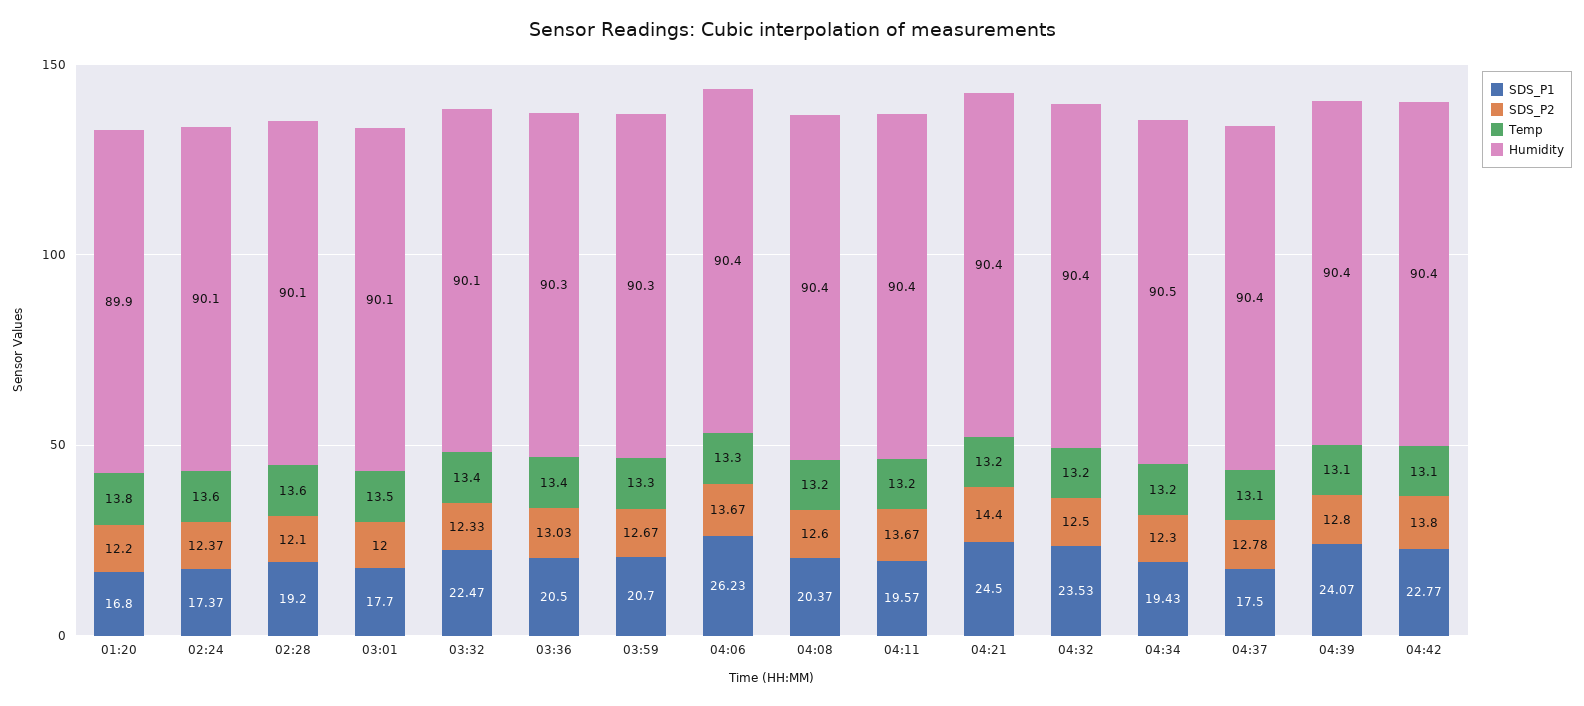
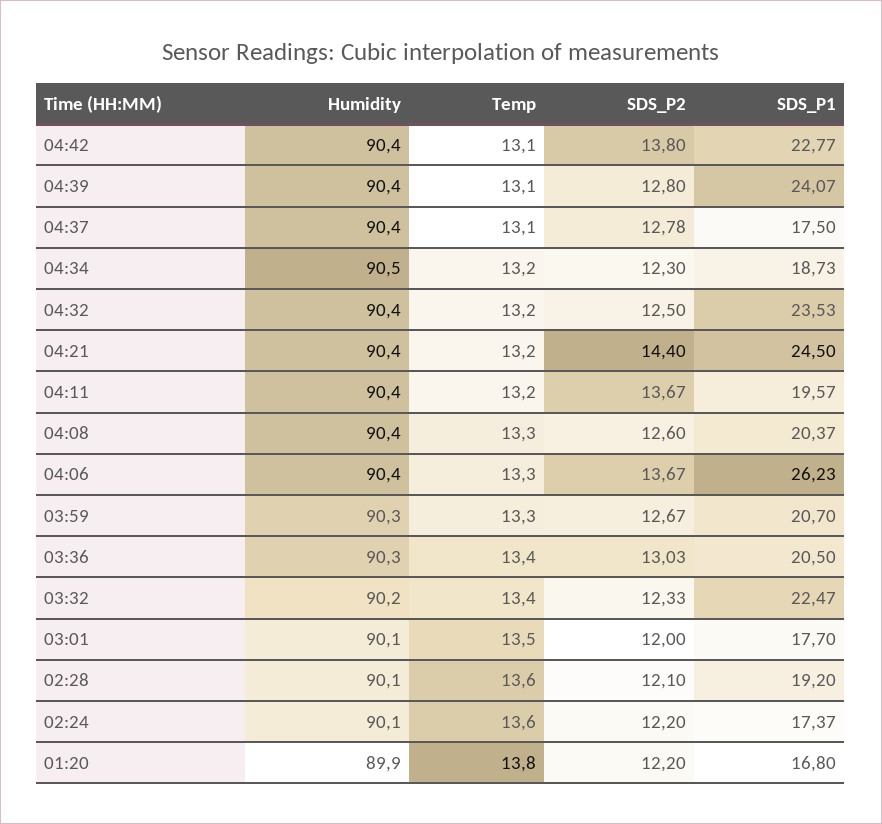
  {
    "SDS_P1": {
      "01:20": 16.8,
      "02:24": 17.37,
      "02:28": 19.2,
      "03:01": 17.7,
      "03:32": 22.47,
      "03:36": 20.5,
      "03:59": 20.7,
      "04:06": 26.23,
      "04:08": 20.37,
      "04:11": 19.57,
      "04:21": 24.5,
      "04:32": 23.53,
-     "04:34": 19.43,
+     "04:34": 18.73,
      "04:37": 17.5,
      "04:39": 24.07,
      "04:42": 22.77
    },
    "SDS_P2": {
      "01:20": 12.2,
-     "02:24": 12.37,
+     "02:24": 12.2,
      "02:28": 12.1,
      "03:01": 12,
      "03:32": 12.33,
      "03:36": 13.03,
      "03:59": 12.67,
      "04:06": 13.67,
      "04:08": 12.6,
      "04:11": 13.67,
      "04:21": 14.4,
      "04:32": 12.5,
      "04:34": 12.3,
      "04:37": 12.78,
      "04:39": 12.8,
      "04:42": 13.8
    },
    "Temp": {
      "01:20": 13.8,
      "02:24": 13.6,
      "02:28": 13.6,
      "03:01": 13.5,
      "03:32": 13.4,
      "03:36": 13.4,
      "03:59": 13.3,
      "04:06": 13.3,
-     "04:08": 13.2,
+     "04:08": 13.3,
      "04:11": 13.2,
      "04:21": 13.2,
      "04:32": 13.2,
      "04:34": 13.2,
      "04:37": 13.1,
      "04:39": 13.1,
      "04:42": 13.1
    },
    "Humidity": {
      "01:20": 89.9,
      "02:24": 90.1,
      "02:28": 90.1,
      "03:01": 90.1,
-     "03:32": 90.1,
+     "03:32": 90.2,
      "03:36": 90.3,
      "03:59": 90.3,
      "04:06": 90.4,
      "04:08": 90.4,
      "04:11": 90.4,
      "04:21": 90.4,
      "04:32": 90.4,
      "04:34": 90.5,
      "04:37": 90.4,
      "04:39": 90.4,
      "04:42": 90.4
    }
  }

